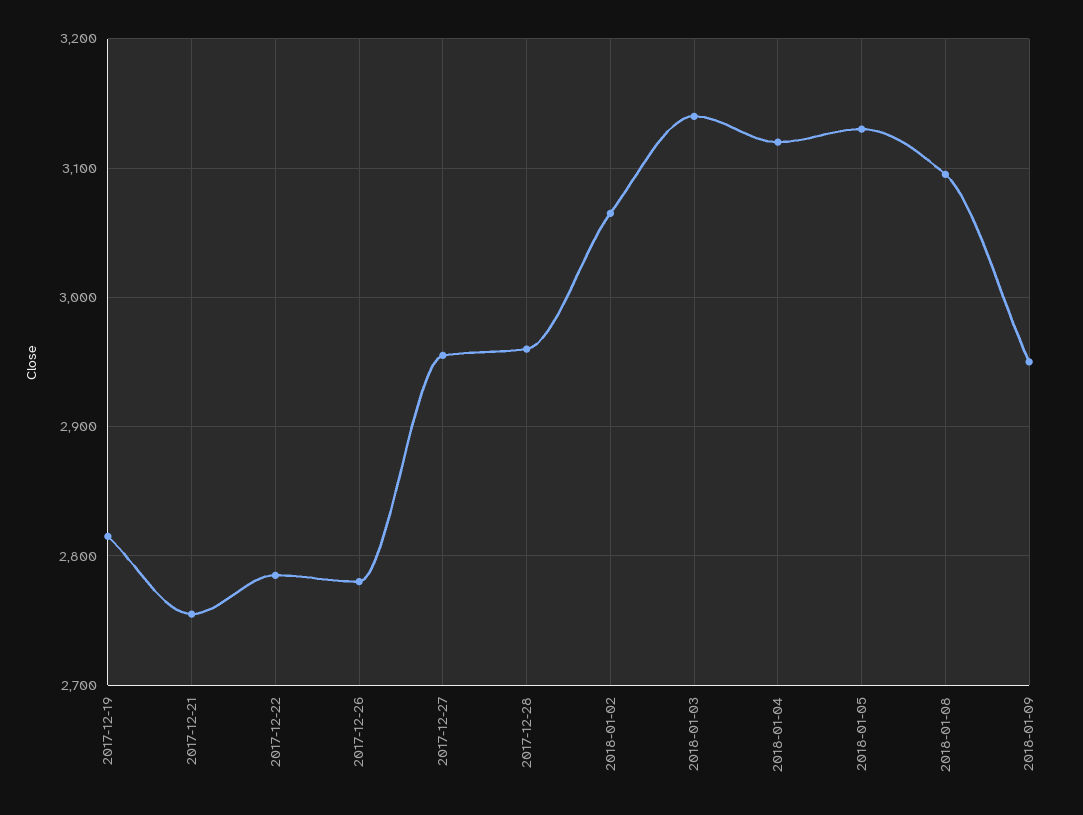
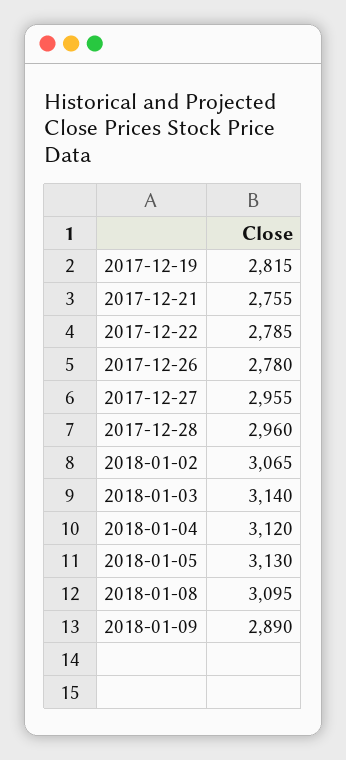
  {
    "2017-12-19": 2815,
    "2017-12-21": 2755,
    "2017-12-22": 2785,
    "2017-12-26": 2780,
    "2017-12-27": 2955,
    "2017-12-28": 2960,
    "2018-01-02": 3065,
    "2018-01-03": 3140,
    "2018-01-04": 3120,
    "2018-01-05": 3130,
    "2018-01-08": 3095,
-   "2018-01-09": 2950
+   "2018-01-09": 2890
  }

